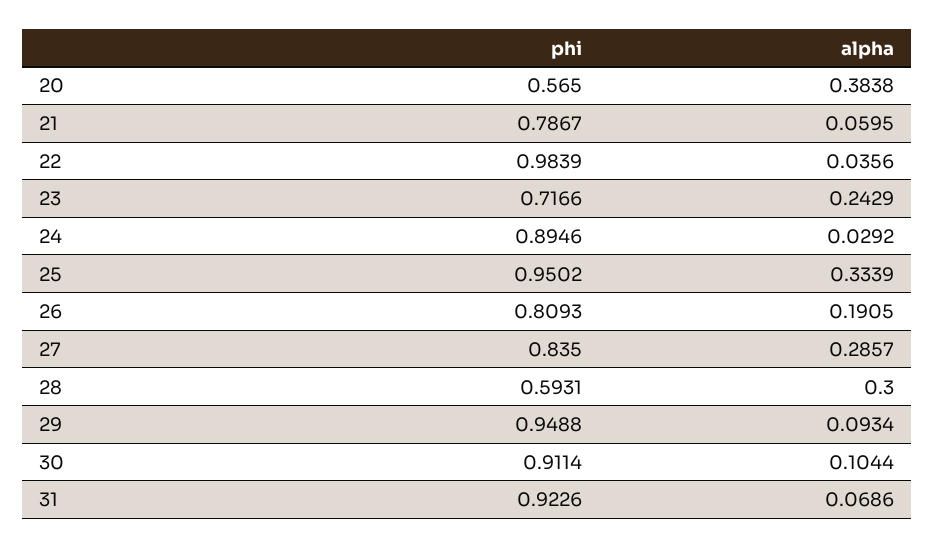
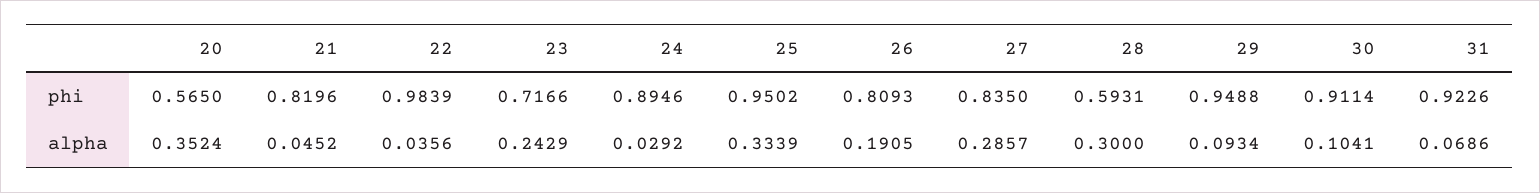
  {
    "phi": {
      "20": 0.565,
-     "21": 0.7867,
+     "21": 0.8196,
      "22": 0.9839,
      "23": 0.7166,
      "24": 0.8946,
      "25": 0.9502,
      "26": 0.8093,
      "27": 0.835,
      "28": 0.5931,
      "29": 0.9488,
      "30": 0.9114,
      "31": 0.9226
    },
    "alpha": {
-     "20": 0.3838,
+     "20": 0.3524,
-     "21": 0.0595,
+     "21": 0.0452,
      "22": 0.0356,
      "23": 0.2429,
      "24": 0.0292,
      "25": 0.3339,
      "26": 0.1905,
      "27": 0.2857,
      "28": 0.3,
      "29": 0.0934,
-     "30": 0.1044,
+     "30": 0.1041,
      "31": 0.0686
    }
  }

